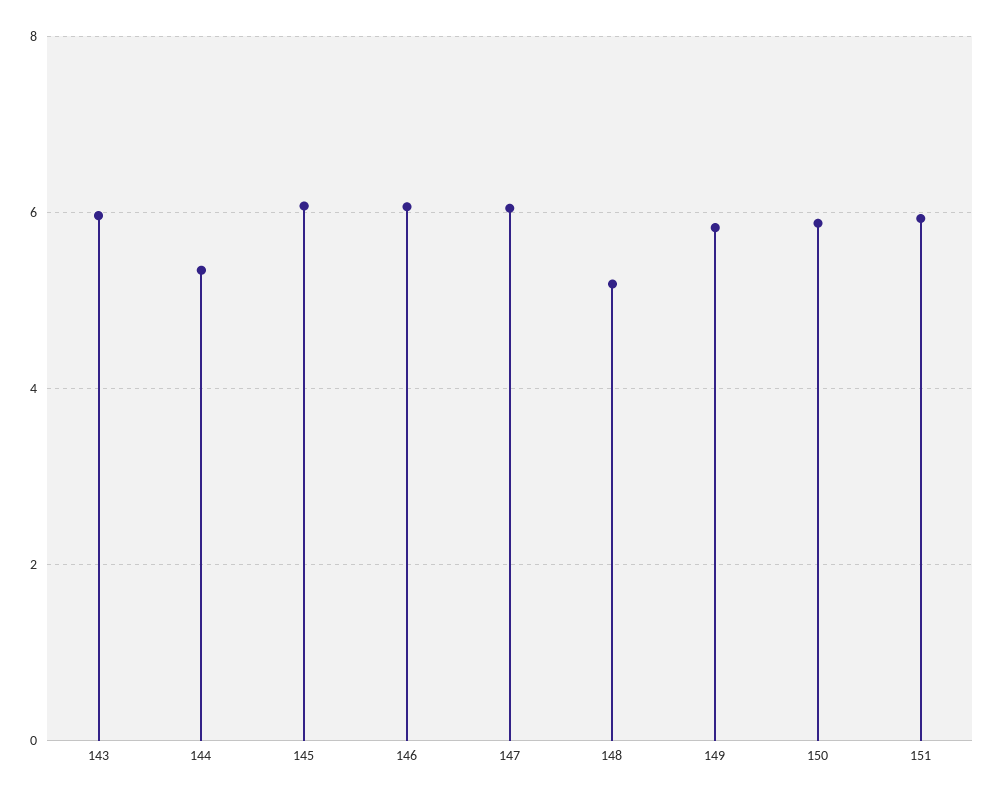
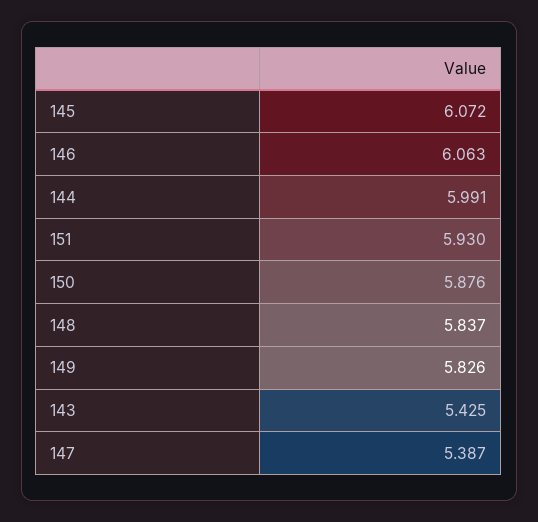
  {
-   "143": 6,
+   "143": 5.425,
-   "144": 5.4,
+   "144": 5.991,
    "145": 6.072,
    "146": 6.063,
-   "147": 6,
+   "147": 5.387,
-   "148": 5.2,
+   "148": 5.837,
    "149": 5.826,
    "150": 5.876,
    "151": 5.93
  }

